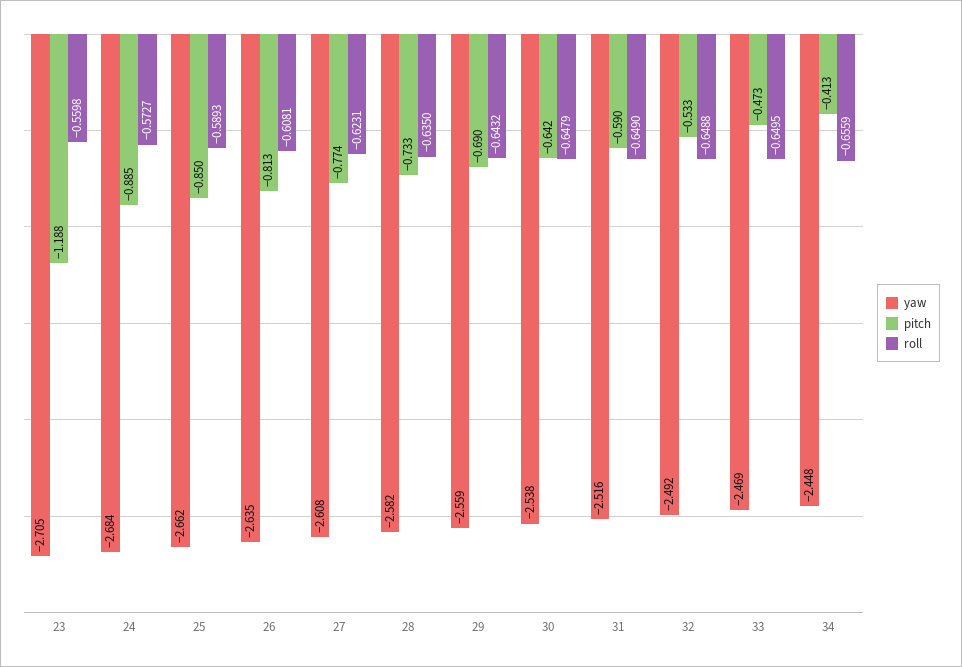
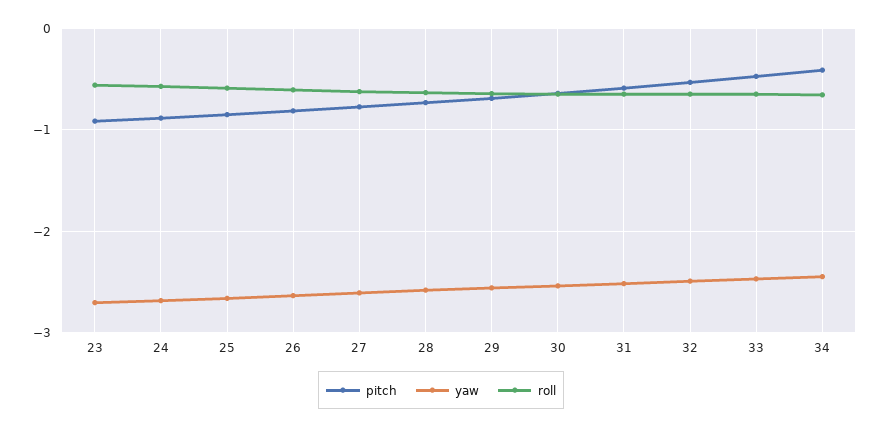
  {
    "yaw": {
      "23": -2.705,
      "24": -2.684,
      "25": -2.662,
      "26": -2.635,
      "27": -2.608,
      "28": -2.582,
      "29": -2.559,
      "30": -2.538,
      "31": -2.516,
      "32": -2.492,
      "33": -2.469,
      "34": -2.448
    },
    "pitch": {
-     "23": -1.188,
+     "23": -0.9,
      "24": -0.885,
      "25": -0.85,
      "26": -0.813,
      "27": -0.774,
      "28": -0.733,
      "29": -0.69,
      "30": -0.642,
      "31": -0.59,
      "32": -0.533,
      "33": -0.473,
      "34": -0.413
    },
    "roll": {
      "23": -0.5598,
      "24": -0.5727,
      "25": -0.5893,
      "26": -0.6081,
      "27": -0.6231,
      "28": -0.635,
      "29": -0.6432,
      "30": -0.6479,
      "31": -0.649,
      "32": -0.6488,
      "33": -0.6495,
      "34": -0.6559
    }
  }

